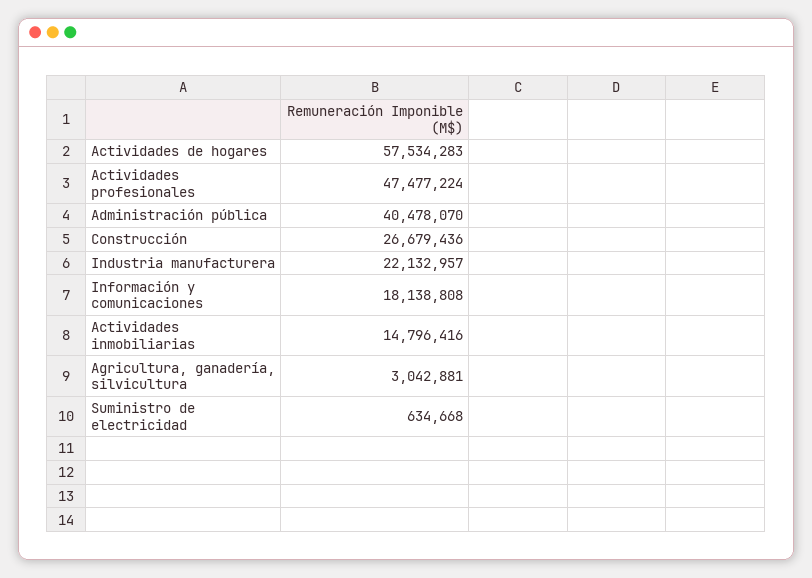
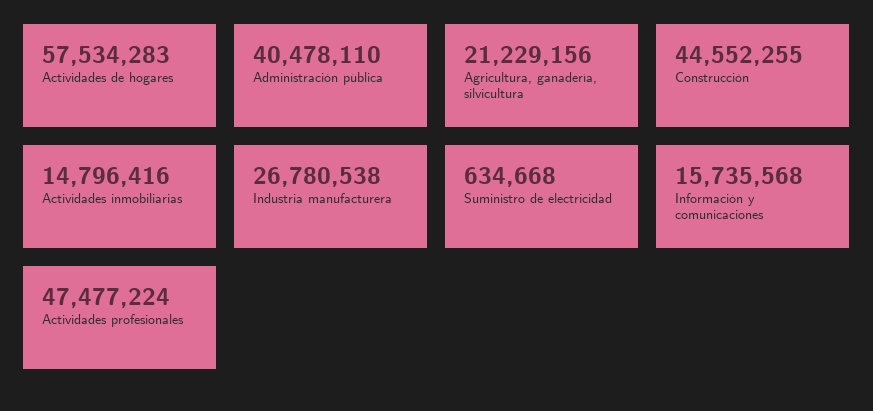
  {
    "Actividades de hogares": 57534283,
    "Actividades profesionales": 47477224,
-   "Administración pública": 40478070,
+   "Administración pública": 40478110,
-   "Construcción": 26679436,
+   "Construcción": 44552255,
-   "Industria manufacturera": 22132957,
+   "Industria manufacturera": 26780538,
-   "Información y comunicaciones": 18138808,
+   "Información y comunicaciones": 15735568,
    "Actividades inmobiliarias": 14796416,
-   "Agricultura, ganadería, silvicultura": 3042881,
+   "Agricultura, ganadería, silvicultura": 21229156,
    "Suministro de electricidad": 634668
  }

